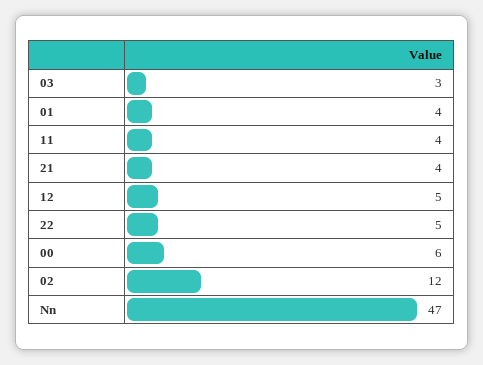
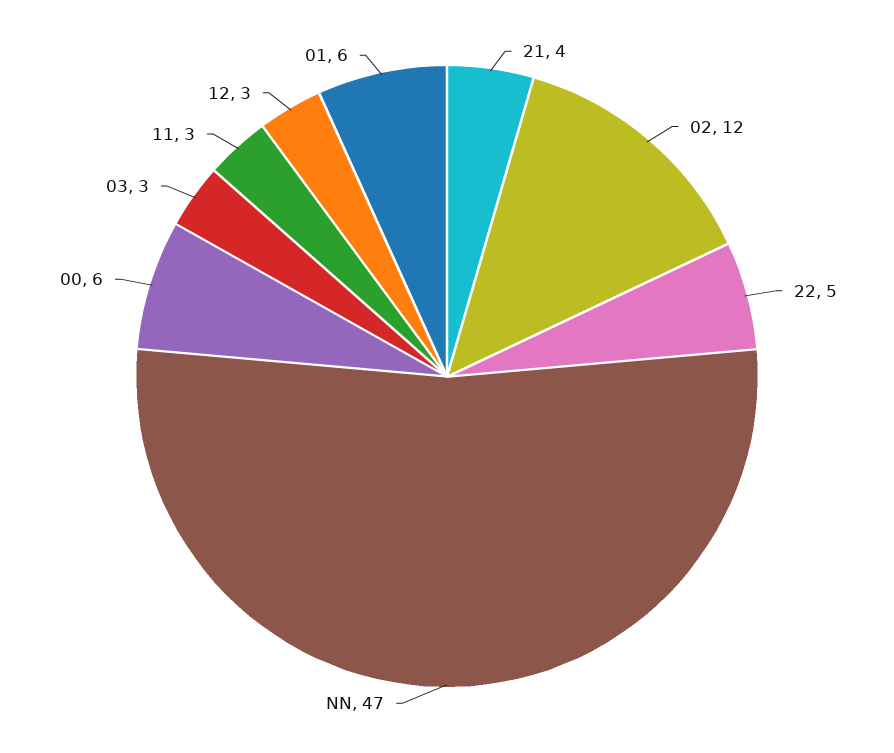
  {
    "03": 3,
-   "01": 4,
+   "01": 6,
-   "11": 4,
+   "11": 3,
    "21": 4,
-   "12": 5,
+   "12": 3,
    "22": 5,
    "00": 6,
    "02": 12,
    "Nn": 47
  }

